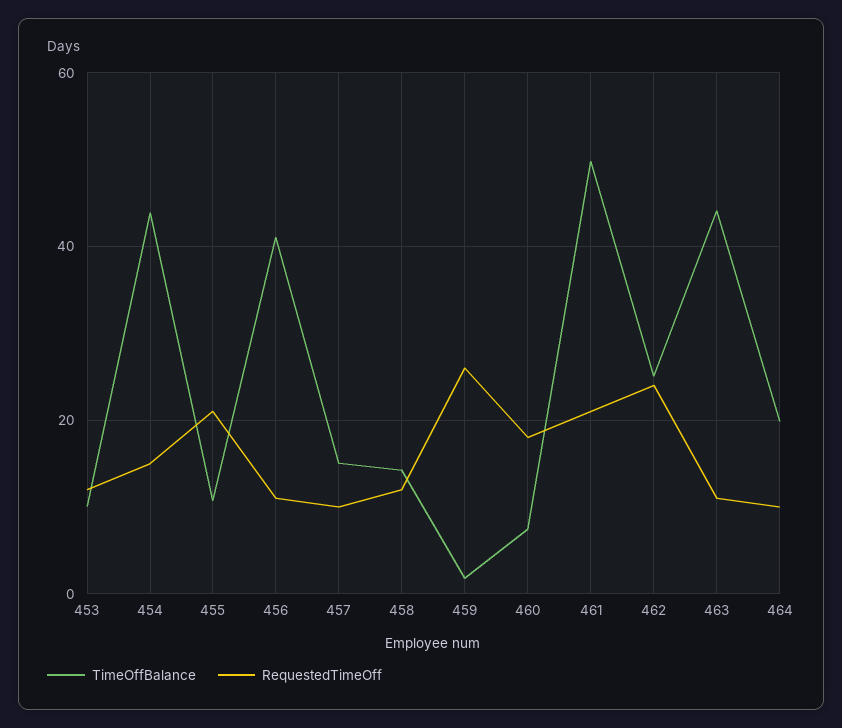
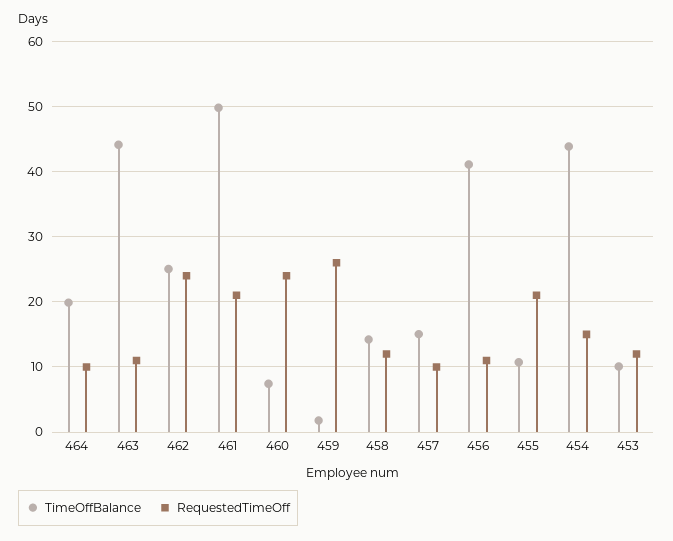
  {
    "TimeOffBalance": {
      "453": 10,
      "454": 44,
      "455": 11,
      "456": 41,
      "457": 15,
      "458": 14,
      "459": 2,
      "460": 7,
      "461": 50,
      "462": 25,
      "463": 44,
      "464": 20
    },
    "RequestedTimeOff": {
      "453": 12,
      "454": 15,
      "455": 21,
      "456": 11,
      "457": 10,
      "458": 12,
      "459": 26,
-     "460": 18,
+     "460": 24,
      "461": 21,
      "462": 24,
      "463": 11,
      "464": 10
    }
  }

